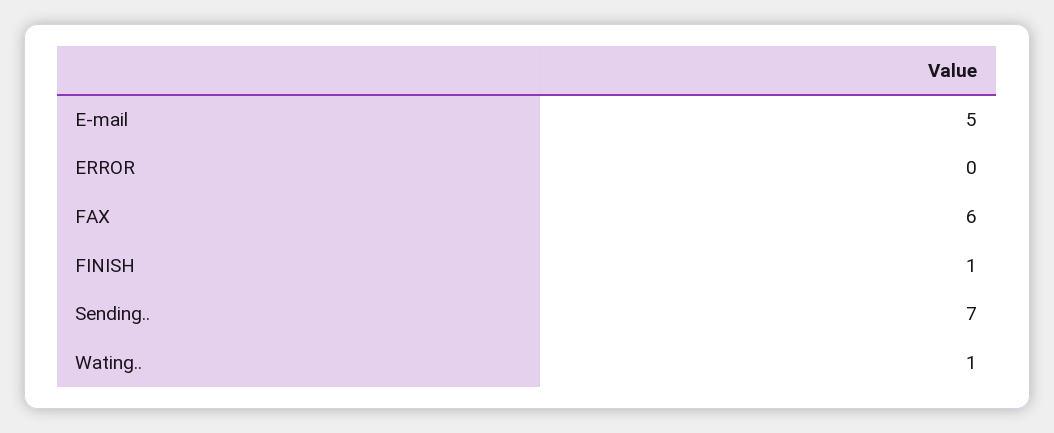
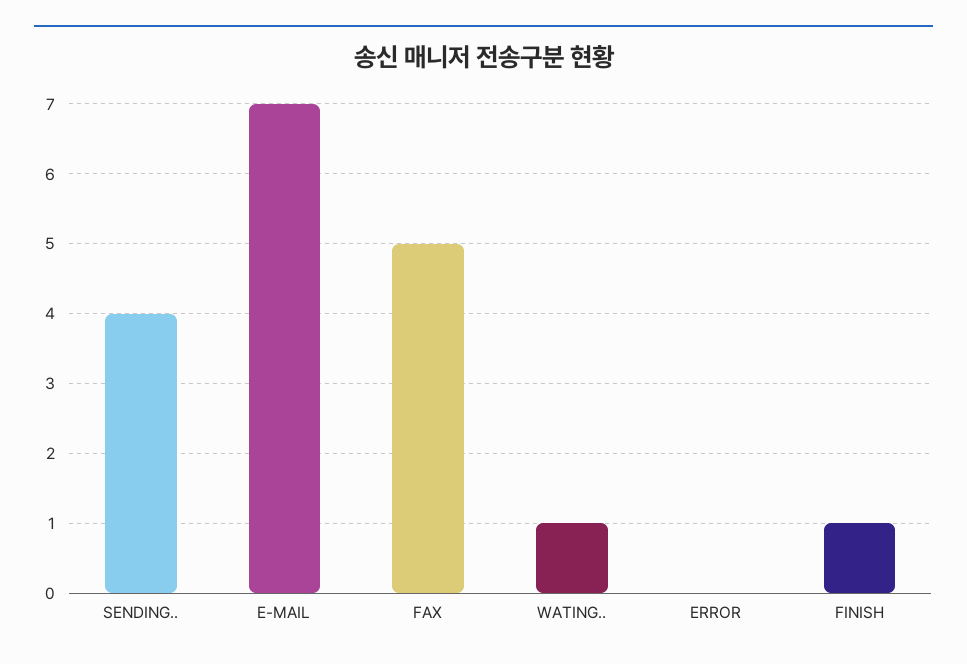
  {
-   "E-mail": 5,
+   "E-mail": 7,
    "ERROR": 0,
-   "FAX": 6,
+   "FAX": 5,
    "FINISH": 1,
-   "Sending..": 7,
+   "Sending..": 4,
    "Wating..": 1
  }

